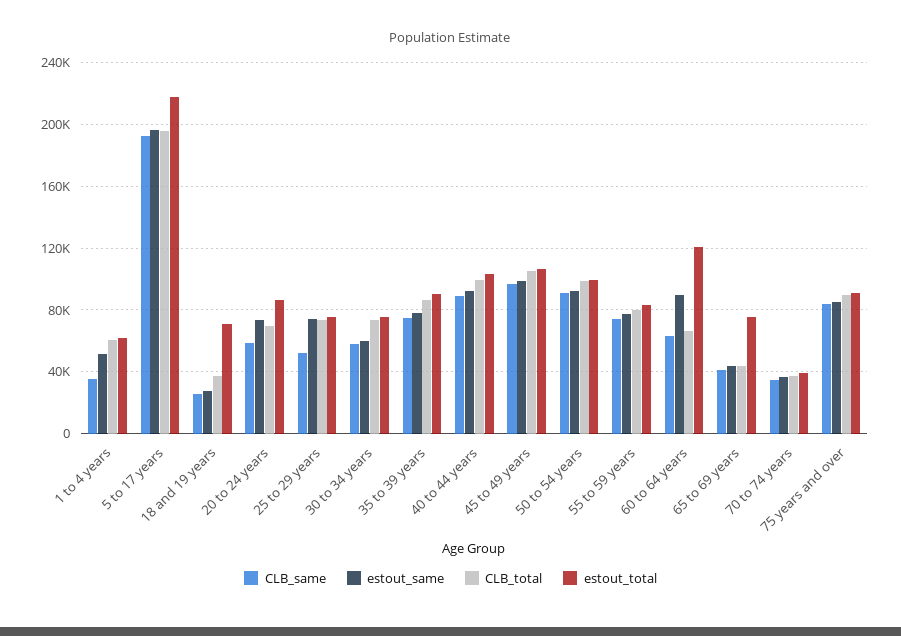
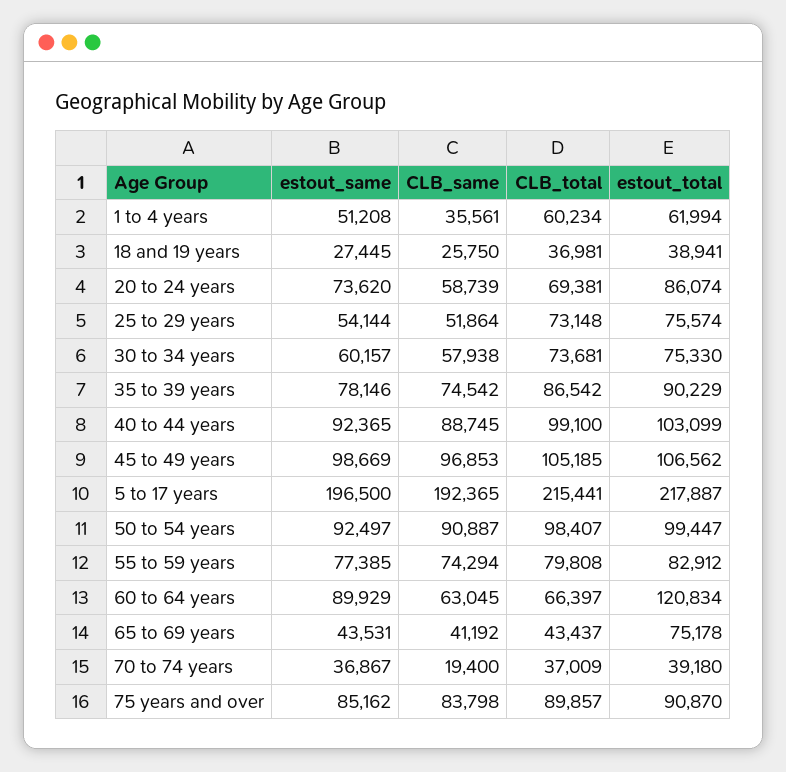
  {
    "CLB_same": {
      "1 to 4 years": 35561,
      "5 to 17 years": 192365,
      "18 and 19 years": 25750,
      "20 to 24 years": 58739,
      "25 to 29 years": 51864,
      "30 to 34 years": 57938,
      "35 to 39 years": 74542,
      "40 to 44 years": 88745,
      "45 to 49 years": 96853,
      "50 to 54 years": 90887,
      "55 to 59 years": 74294,
      "60 to 64 years": 63045,
      "65 to 69 years": 41192,
-     "70 to 74 years": 35000,
+     "70 to 74 years": 19400,
      "75 years and over": 83798
    },
    "estout_same": {
      "1 to 4 years": 51208,
      "5 to 17 years": 196500,
      "18 and 19 years": 27445,
      "20 to 24 years": 73620,
-     "25 to 29 years": 75000,
+     "25 to 29 years": 54144,
      "30 to 34 years": 60157,
      "35 to 39 years": 78146,
      "40 to 44 years": 92365,
      "45 to 49 years": 98669,
      "50 to 54 years": 92497,
      "55 to 59 years": 77385,
      "60 to 64 years": 89929,
      "65 to 69 years": 43531,
      "70 to 74 years": 36867,
      "75 years and over": 85162
    },
    "CLB_total": {
      "1 to 4 years": 60234,
-     "5 to 17 years": 195000,
+     "5 to 17 years": 215441,
      "18 and 19 years": 36981,
      "20 to 24 years": 69381,
      "25 to 29 years": 73148,
      "30 to 34 years": 73681,
      "35 to 39 years": 86542,
      "40 to 44 years": 99100,
      "45 to 49 years": 105185,
      "50 to 54 years": 98407,
      "55 to 59 years": 79808,
      "60 to 64 years": 66397,
      "65 to 69 years": 43437,
      "70 to 74 years": 37009,
      "75 years and over": 89857
    },
    "estout_total": {
      "1 to 4 years": 61994,
      "5 to 17 years": 217887,
-     "18 and 19 years": 70000,
+     "18 and 19 years": 38941,
      "20 to 24 years": 86074,
      "25 to 29 years": 75574,
      "30 to 34 years": 75330,
      "35 to 39 years": 90229,
      "40 to 44 years": 103099,
      "45 to 49 years": 106562,
      "50 to 54 years": 99447,
      "55 to 59 years": 82912,
      "60 to 64 years": 120834,
      "65 to 69 years": 75178,
      "70 to 74 years": 39180,
      "75 years and over": 90870
    }
  }

